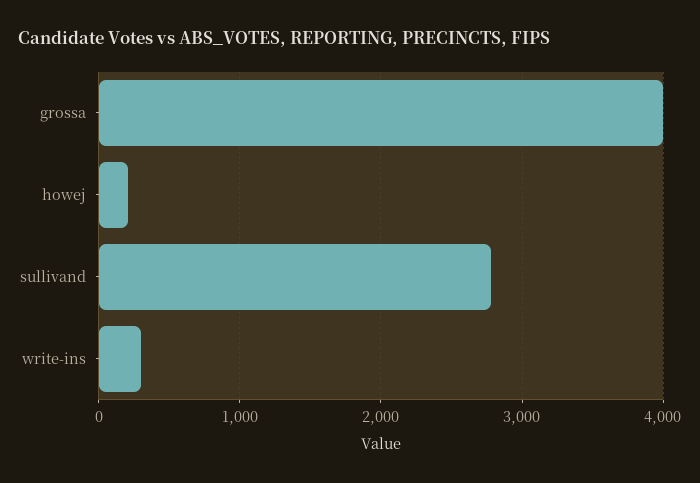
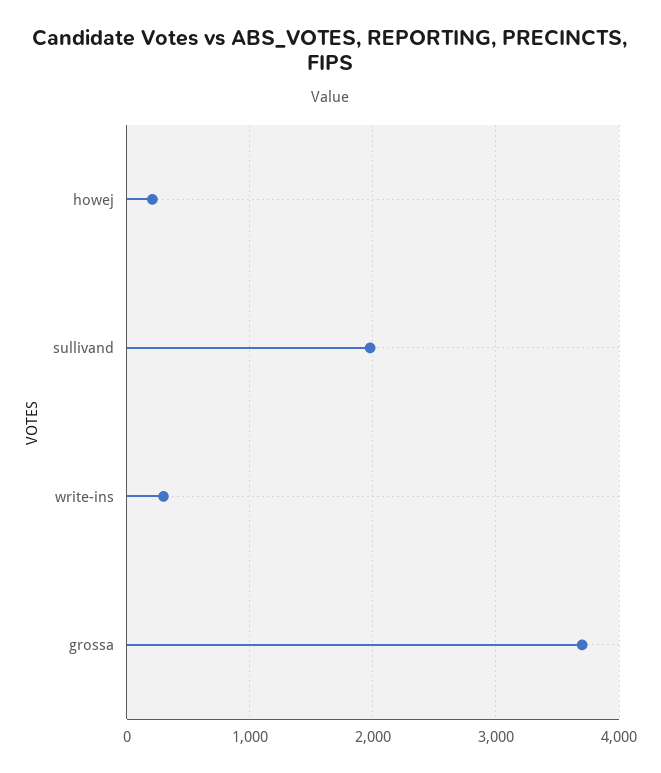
  {
-   "grossa": 4000,
+   "grossa": 3700,
    "howej": 200,
-   "sullivand": 2800,
+   "sullivand": 2000,
    "write-ins": 300
  }

